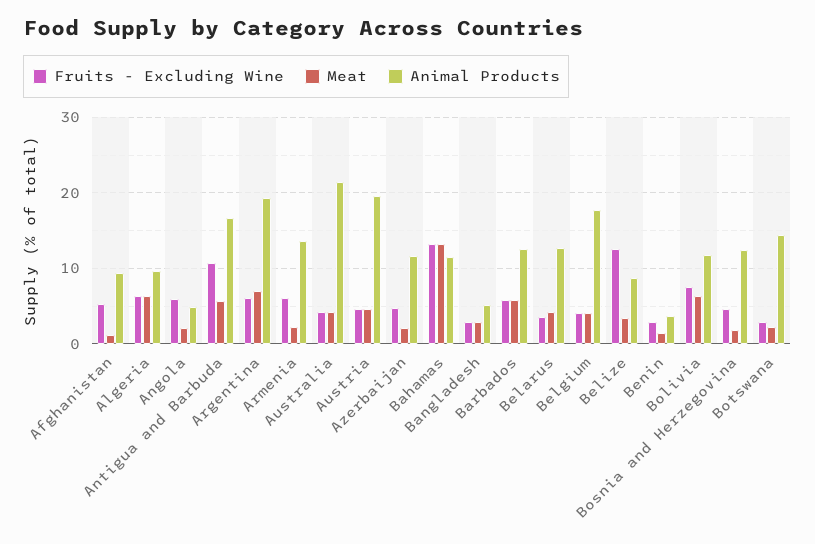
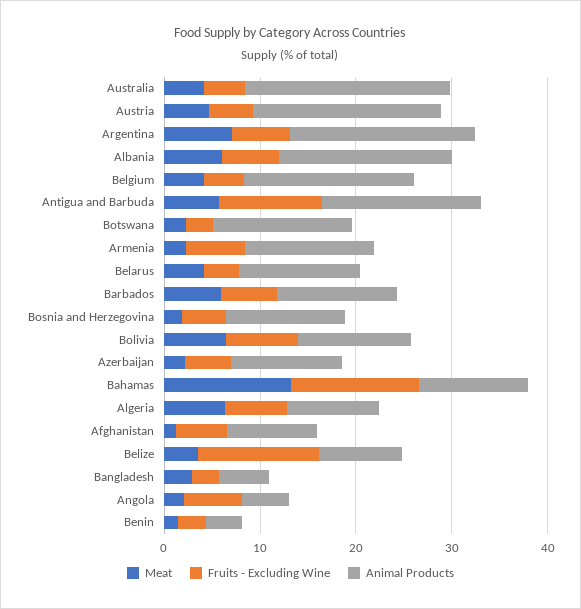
  {
    "Fruits - Excluding Wine": {
      "Afghanistan": 5,
      "Algeria": 6,
      "Angola": 6,
      "Antigua and Barbuda": 11,
      "Argentina": 6,
      "Armenia": 6,
      "Australia": 4,
      "Austria": 5,
      "Azerbaijan": 5,
      "Bahamas": 13,
      "Bangladesh": 3,
      "Barbados": 6,
      "Belarus": 4,
      "Belgium": 4,
      "Belize": 13,
      "Benin": 3,
      "Bolivia": 8,
      "Bosnia and Herzegovina": 5,
-     "Botswana": 3
+     "Botswana": 3,
+     "Albania": 6
    },
    "Meat": {
      "Afghanistan": 1,
      "Algeria": 6,
      "Angola": 2,
      "Antigua and Barbuda": 6,
      "Argentina": 7,
      "Armenia": 2,
      "Australia": 4,
      "Austria": 5,
      "Azerbaijan": 2,
      "Bahamas": 13,
      "Bangladesh": 3,
      "Barbados": 6,
      "Belarus": 4,
      "Belgium": 4,
      "Belize": 3,
      "Benin": 1,
      "Bolivia": 6,
      "Bosnia and Herzegovina": 2,
-     "Botswana": 2
+     "Botswana": 2,
+     "Albania": 6
    },
    "Animal Products": {
      "Afghanistan": 9,
      "Algeria": 10,
      "Angola": 5,
      "Antigua and Barbuda": 17,
      "Argentina": 19,
      "Armenia": 14,
      "Australia": 21,
      "Austria": 20,
      "Azerbaijan": 12,
      "Bahamas": 11,
      "Bangladesh": 5,
      "Barbados": 13,
      "Belarus": 13,
      "Belgium": 18,
      "Belize": 9,
      "Benin": 4,
      "Bolivia": 12,
      "Bosnia and Herzegovina": 12,
-     "Botswana": 14
+     "Botswana": 14,
+     "Albania": 18
    }
  }

